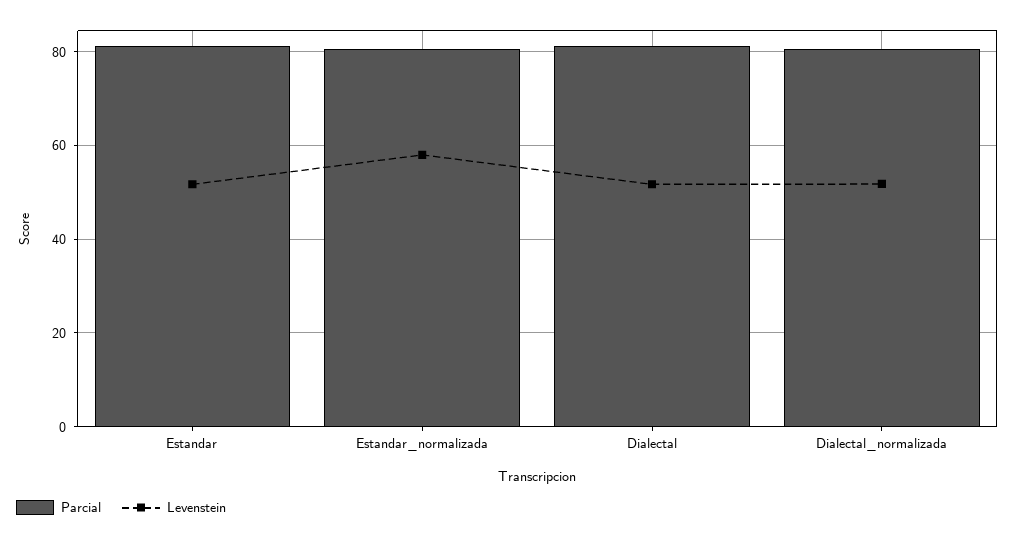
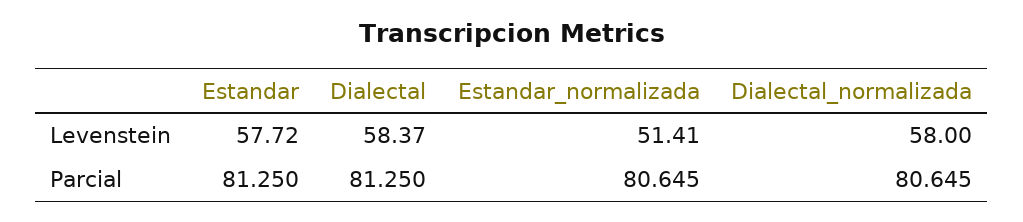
  {
    "Parcial": {
      "Estandar": 81.25,
      "Estandar_normalizada": 80.645,
      "Dialectal": 81.25,
      "Dialectal_normalizada": 80.645
    },
    "Levenstein": {
-     "Estandar": 52,
+     "Estandar": 57.72,
-     "Estandar_normalizada": 58,
+     "Estandar_normalizada": 51.41,
-     "Dialectal": 52,
+     "Dialectal": 58.37,
-     "Dialectal_normalizada": 52
+     "Dialectal_normalizada": 58
    }
  }

